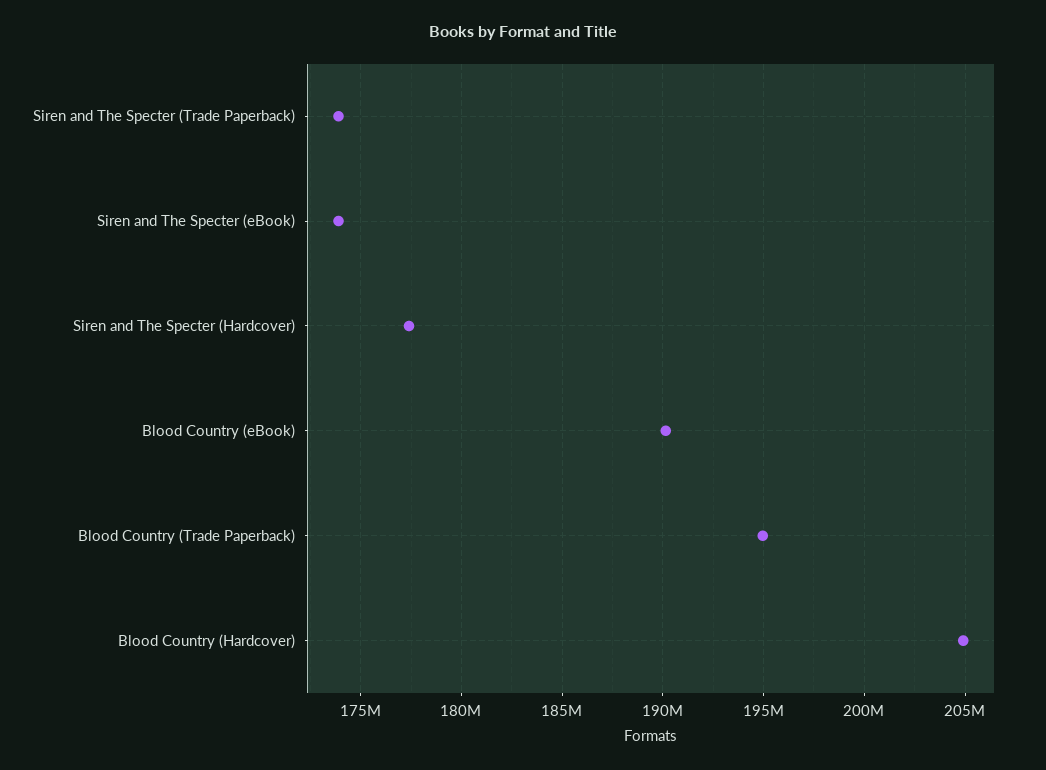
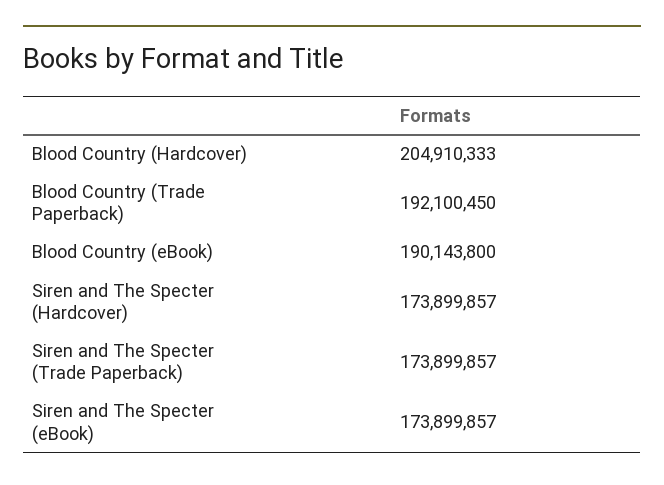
  {
    "Siren and The Specter (Trade Paperback)": 173899857,
    "Siren and The Specter (eBook)": 173899857,
-   "Siren and The Specter (Hardcover)": 177500000,
+   "Siren and The Specter (Hardcover)": 173899857,
    "Blood Country (eBook)": 190143800,
-   "Blood Country (Trade Paperback)": 195000000,
+   "Blood Country (Trade Paperback)": 192100450,
    "Blood Country (Hardcover)": 204910333
  }

